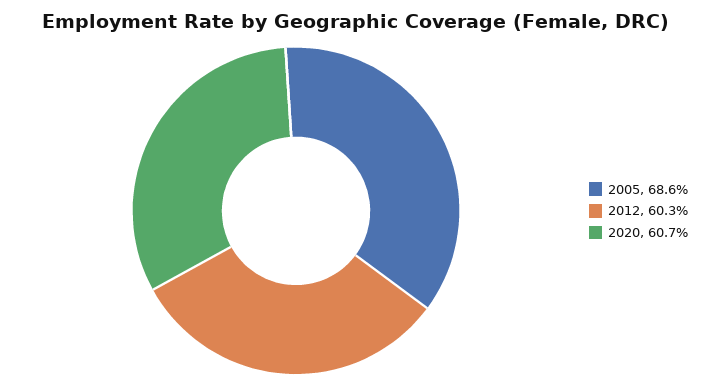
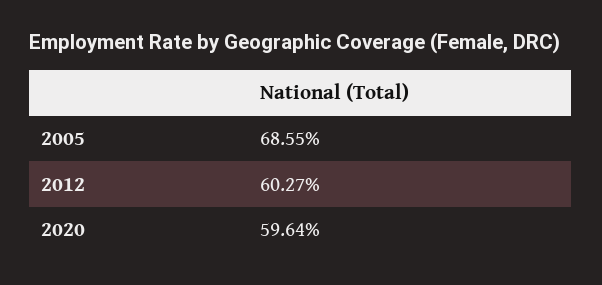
  {
    "2005": 68.55,
    "2012": 60.27,
-   "2020": 60.7
+   "2020": 59.64
  }

